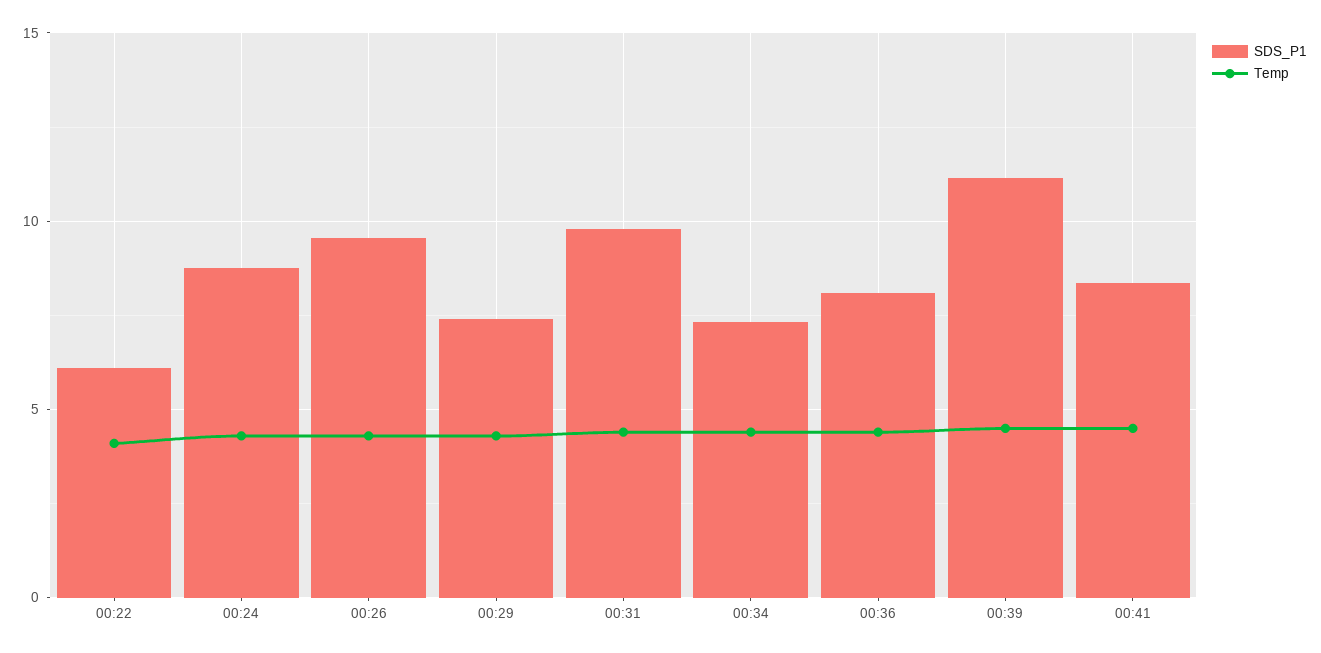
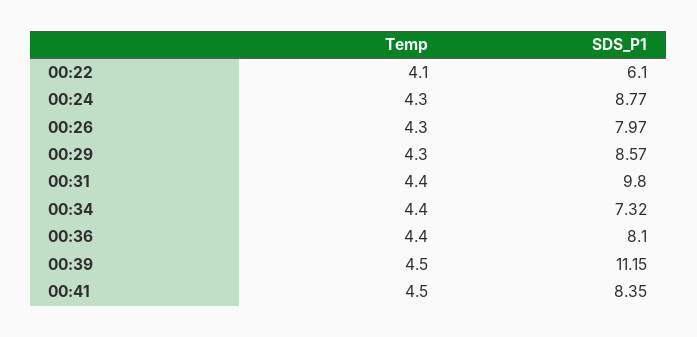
  {
    "SDS_P1": {
      "00:22": 6.1,
      "00:24": 8.77,
-     "00:26": 9.5,
+     "00:26": 7.97,
-     "00:29": 7.5,
+     "00:29": 8.57,
      "00:31": 9.8,
      "00:34": 7.32,
      "00:36": 8.1,
      "00:39": 11.15,
      "00:41": 8.35
    },
    "Temp": {
      "00:22": 4.1,
      "00:24": 4.3,
      "00:26": 4.3,
      "00:29": 4.3,
      "00:31": 4.4,
      "00:34": 4.4,
      "00:36": 4.4,
      "00:39": 4.5,
      "00:41": 4.5
    }
  }

